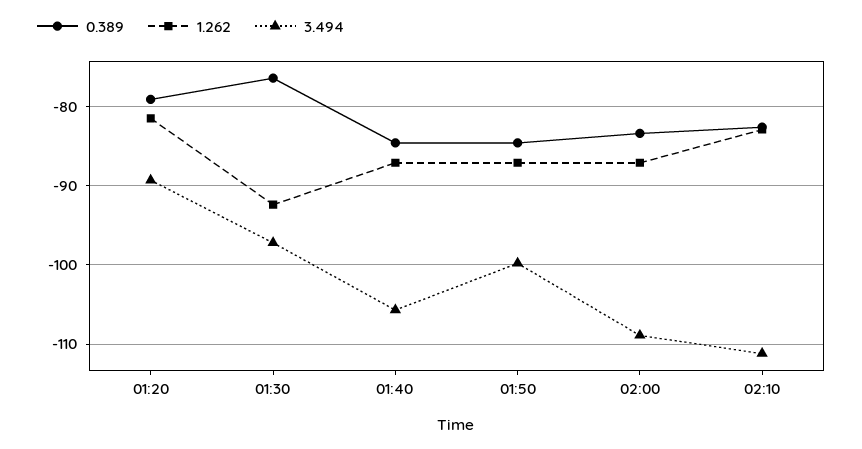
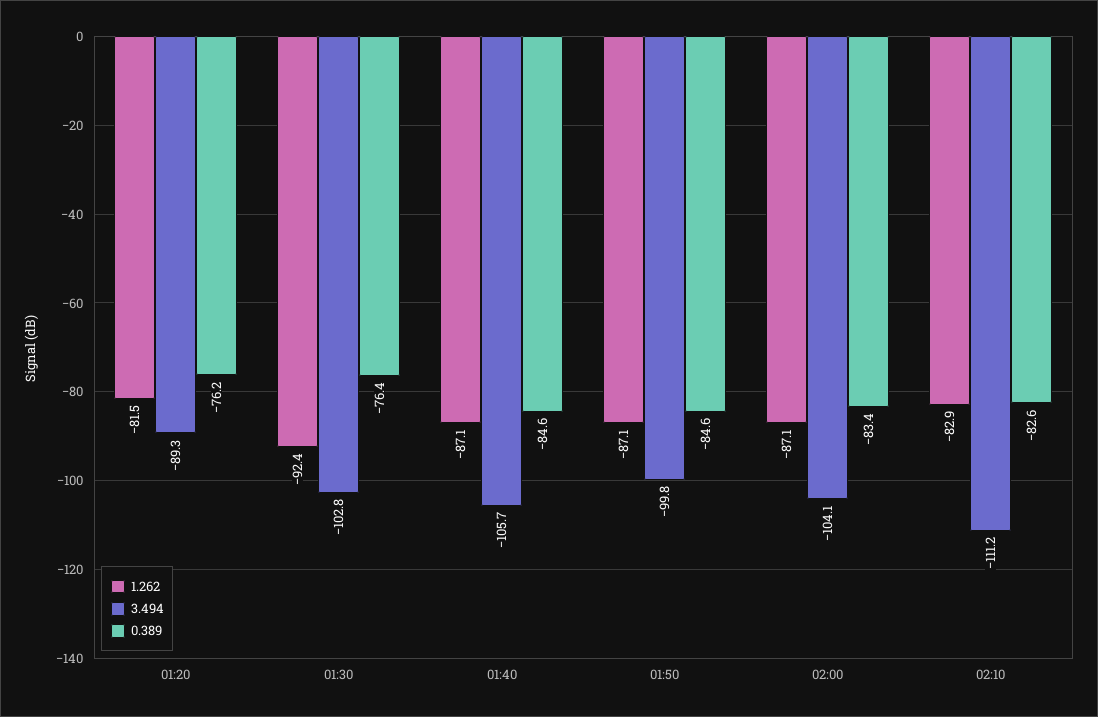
  {
    "0.389": {
-     "01:20": -79,
+     "01:20": -76.2,
      "01:30": -76.4,
      "01:40": -84.6,
      "01:50": -84.6,
      "02:00": -83.4,
      "02:10": -82.6
    },
    "1.262": {
      "01:20": -81.5,
      "01:30": -92.4,
      "01:40": -87.1,
      "01:50": -87.1,
      "02:00": -87.1,
      "02:10": -82.9
    },
    "3.494": {
      "01:20": -89.3,
-     "01:30": -97,
+     "01:30": -102.8,
      "01:40": -105.7,
      "01:50": -99.8,
-     "02:00": -109,
+     "02:00": -104.1,
      "02:10": -111.2
    }
  }

